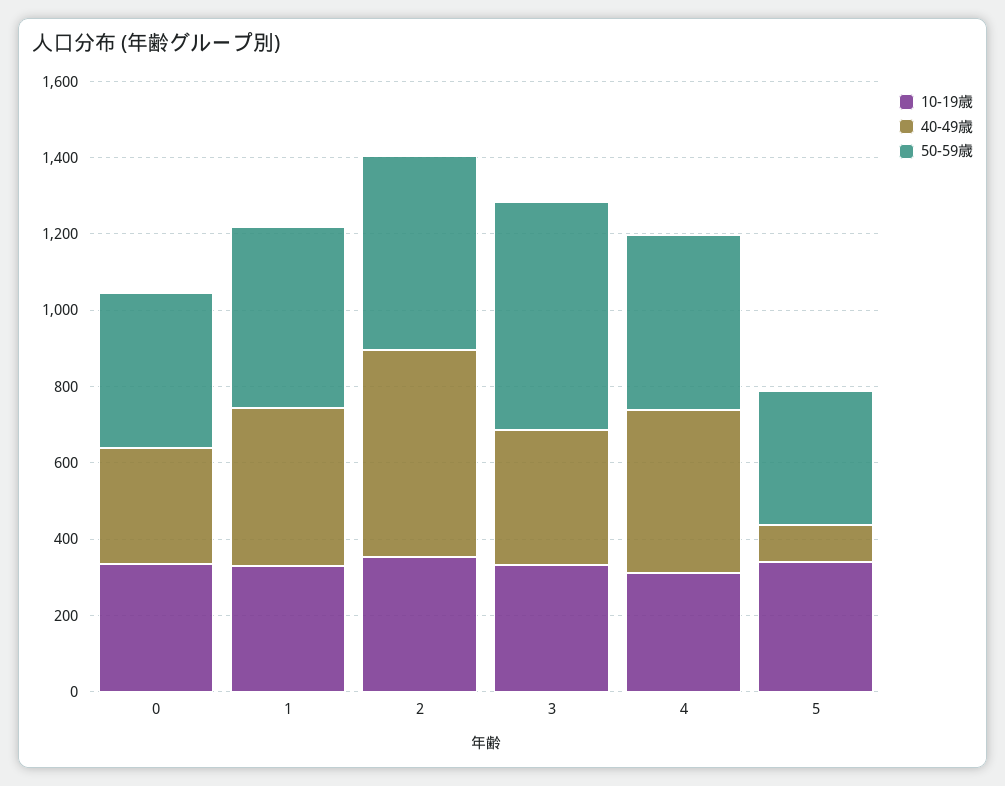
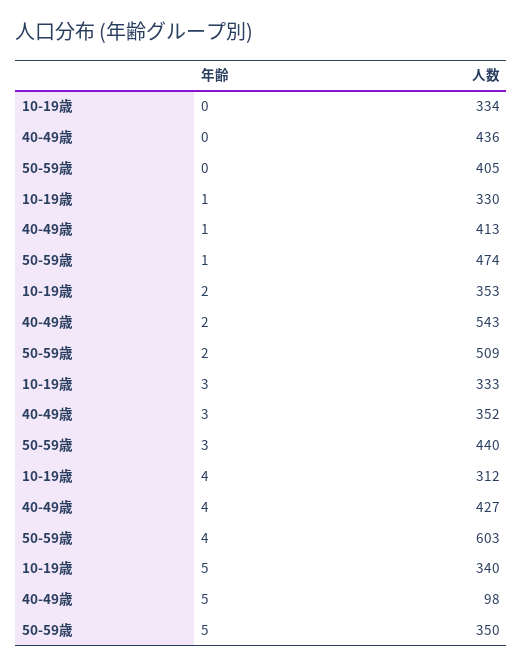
  {
    "10-19歳": {
      "0": 334,
      "1": 330,
      "2": 353,
      "3": 333,
      "4": 312,
      "5": 340
    },
    "40-49歳": {
-     "0": 300,
+     "0": 436,
      "1": 413,
      "2": 543,
      "3": 352,
      "4": 427,
      "5": 98
    },
    "50-59歳": {
      "0": 405,
      "1": 474,
      "2": 509,
-     "3": 600,
+     "3": 440,
-     "4": 450,
+     "4": 603,
      "5": 350
    }
  }

